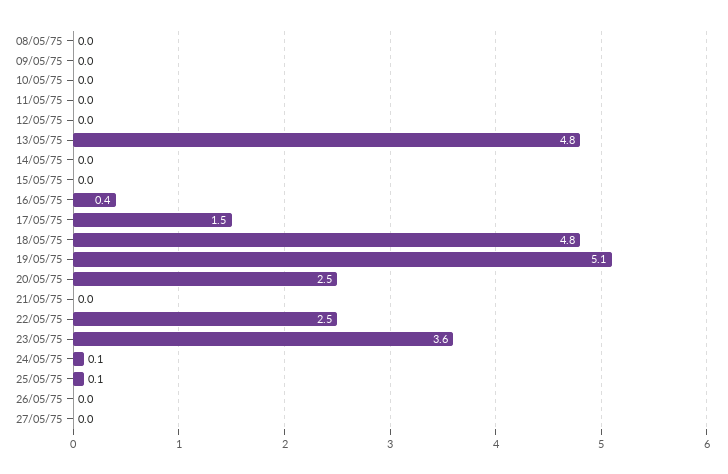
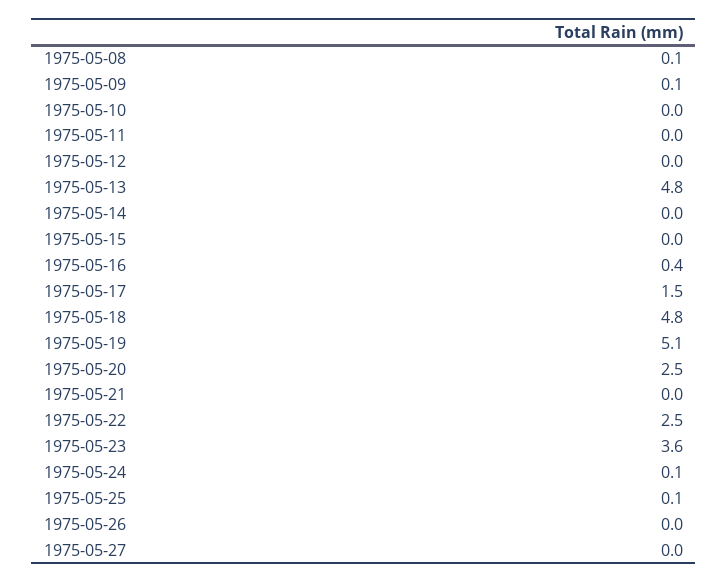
  {
-   "08/05/75": 0,
+   "08/05/75": 0.1,
-   "09/05/75": 0,
+   "09/05/75": 0.1,
    "10/05/75": 0,
    "11/05/75": 0,
    "12/05/75": 0,
    "13/05/75": 4.8,
    "14/05/75": 0,
    "15/05/75": 0,
    "16/05/75": 0.4,
    "17/05/75": 1.5,
    "18/05/75": 4.8,
    "19/05/75": 5.1,
    "20/05/75": 2.5,
    "21/05/75": 0,
    "22/05/75": 2.5,
    "23/05/75": 3.6,
    "24/05/75": 0.1,
    "25/05/75": 0.1,
    "26/05/75": 0,
    "27/05/75": 0
  }

